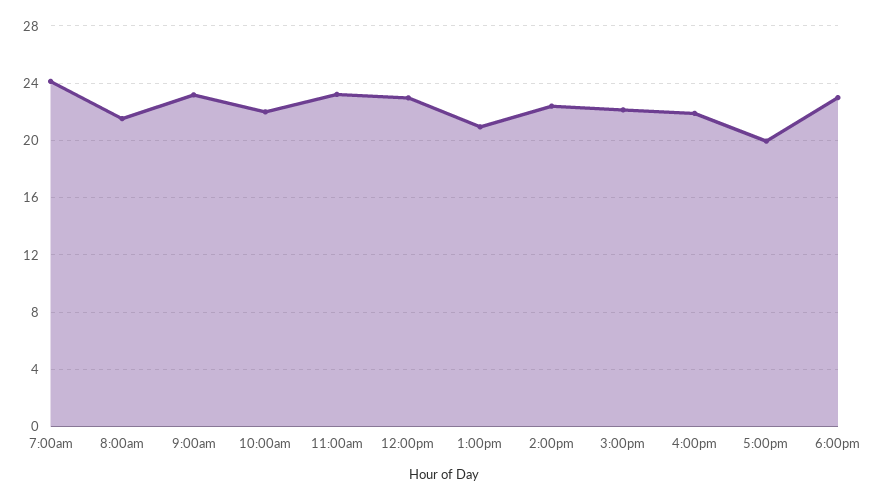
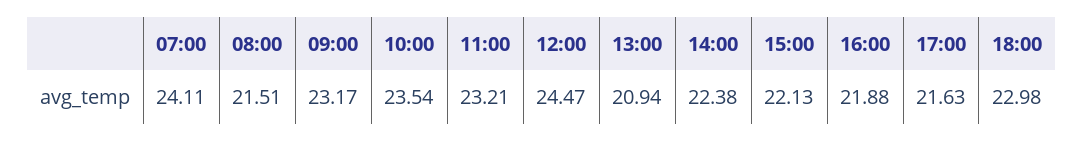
  {
    "7:00am": 24.11,
    "8:00am": 21.51,
    "9:00am": 23.17,
-   "10:00am": 22,
+   "10:00am": 23.54,
    "11:00am": 23.21,
-   "12:00pm": 23,
+   "12:00pm": 24.47,
    "1:00pm": 20.94,
    "2:00pm": 22.38,
    "3:00pm": 22.13,
    "4:00pm": 21.88,
-   "5:00pm": 20,
+   "5:00pm": 21.63,
    "6:00pm": 22.98
  }

